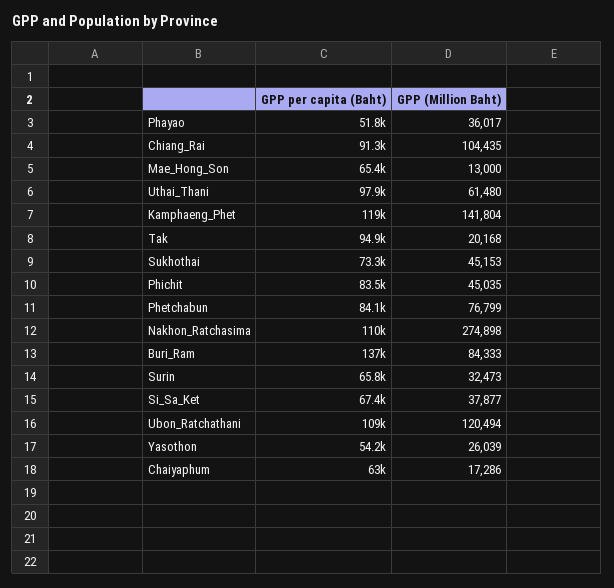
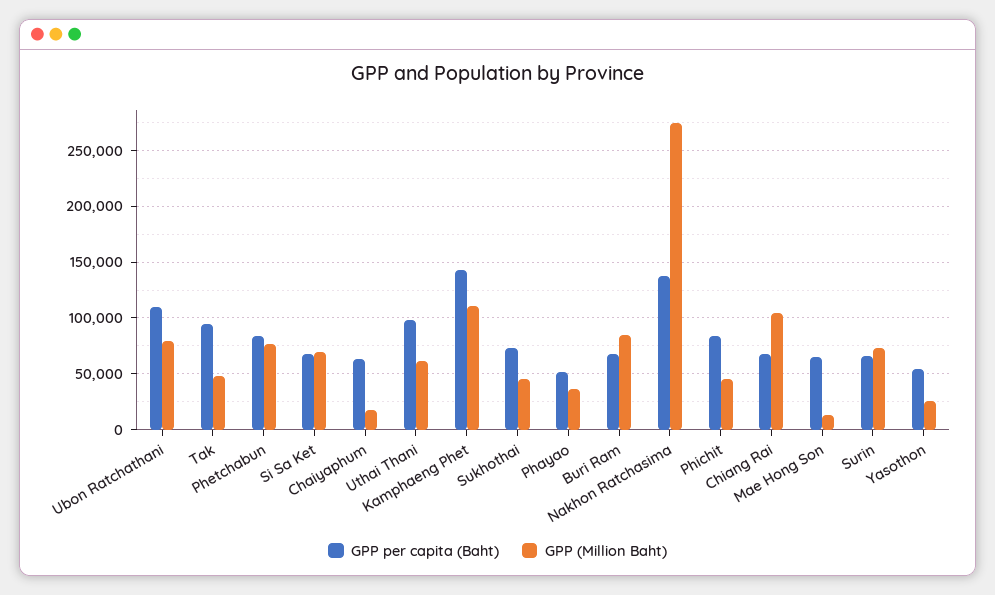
  {
    "GPP per capita (Baht)": {
      "Phayao": 51800,
-     "Chiang_Rai": 91300,
+     "Chiang_Rai": 70000,
      "Mae_Hong_Son": 65400,
      "Uthai_Thani": 97900,
-     "Kamphaeng_Phet": 119000,
+     "Kamphaeng_Phet": 140000,
      "Tak": 94900,
      "Sukhothai": 73300,
      "Phichit": 83500,
      "Phetchabun": 84100,
-     "Nakhon_Ratchasima": 110000,
+     "Nakhon_Ratchasima": 140000,
-     "Buri_Ram": 137000,
+     "Buri_Ram": 70000,
      "Surin": 65800,
      "Si_Sa_Ket": 67400,
      "Ubon_Ratchathani": 109000,
      "Yasothon": 54200,
      "Chaiyaphum": 63000
    },
    "GPP (Million Baht)": {
      "Phayao": 36017,
      "Chiang_Rai": 104435,
      "Mae_Hong_Son": 13000,
      "Uthai_Thani": 61480,
-     "Kamphaeng_Phet": 141804,
+     "Kamphaeng_Phet": 110000,
-     "Tak": 20168,
+     "Tak": 50000,
      "Sukhothai": 45153,
      "Phichit": 45035,
      "Phetchabun": 76799,
      "Nakhon_Ratchasima": 274898,
      "Buri_Ram": 84333,
-     "Surin": 32473,
+     "Surin": 70000,
-     "Si_Sa_Ket": 37877,
+     "Si_Sa_Ket": 70000,
-     "Ubon_Ratchathani": 120494,
+     "Ubon_Ratchathani": 80000,
      "Yasothon": 26039,
      "Chaiyaphum": 17286
    }
  }

